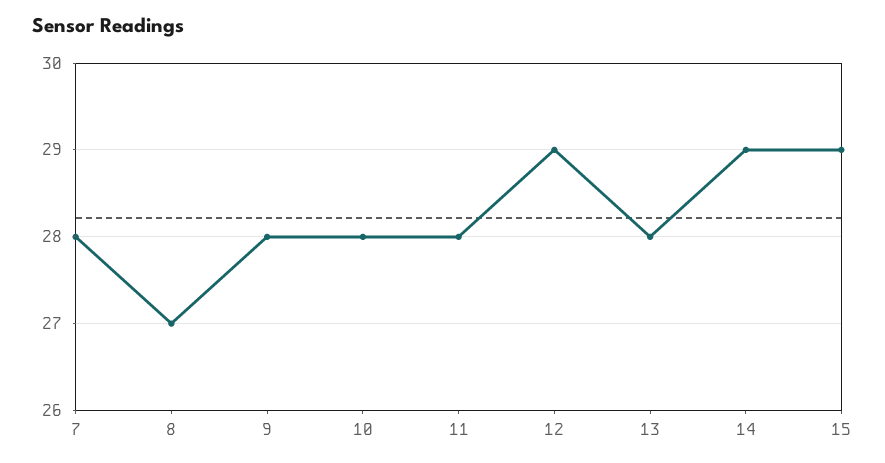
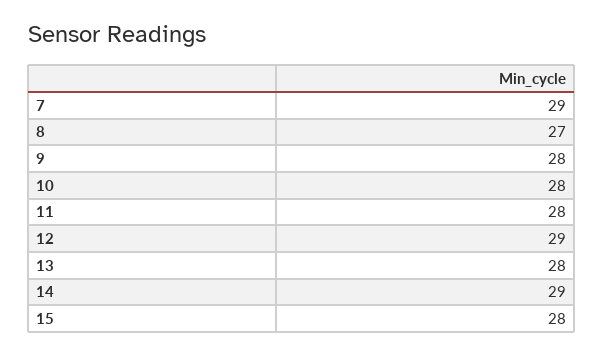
  {
-   "7": 28,
+   "7": 29,
    "8": 27,
    "9": 28,
    "10": 28,
    "11": 28,
    "12": 29,
    "13": 28,
    "14": 29,
-   "15": 29
+   "15": 28
  }

